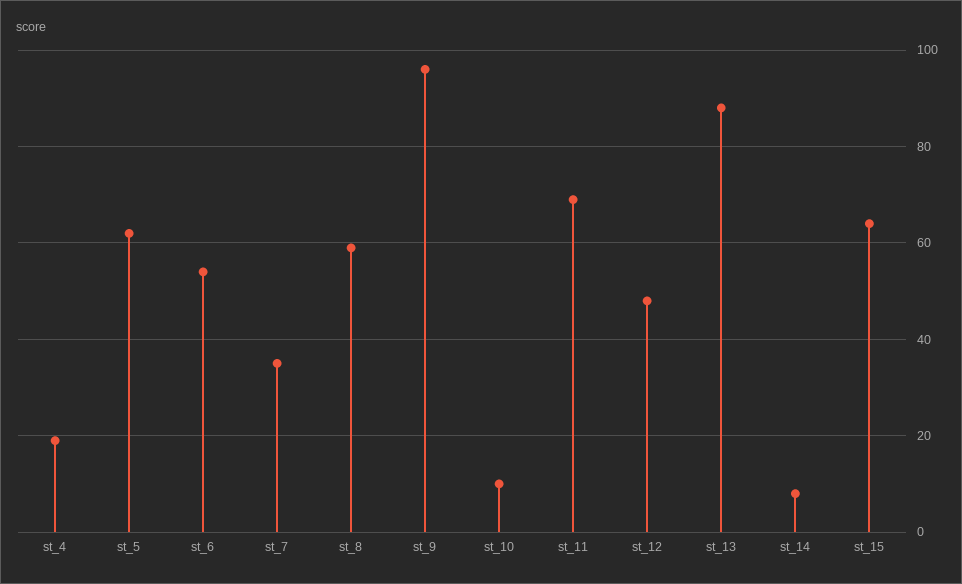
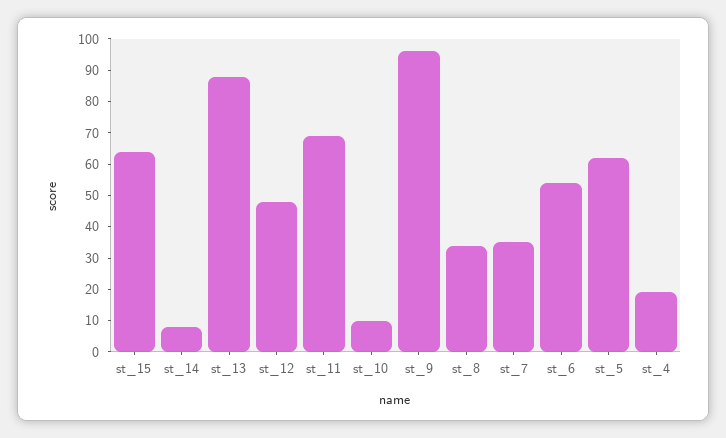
  {
    "st_4": 20,
    "st_5": 60,
    "st_6": 55,
    "st_7": 35,
-   "st_8": 60,
+   "st_8": 35,
    "st_9": 95,
    "st_10": 10,
    "st_11": 70,
    "st_12": 50,
    "st_13": 90,
    "st_14": 10,
    "st_15": 65
  }

